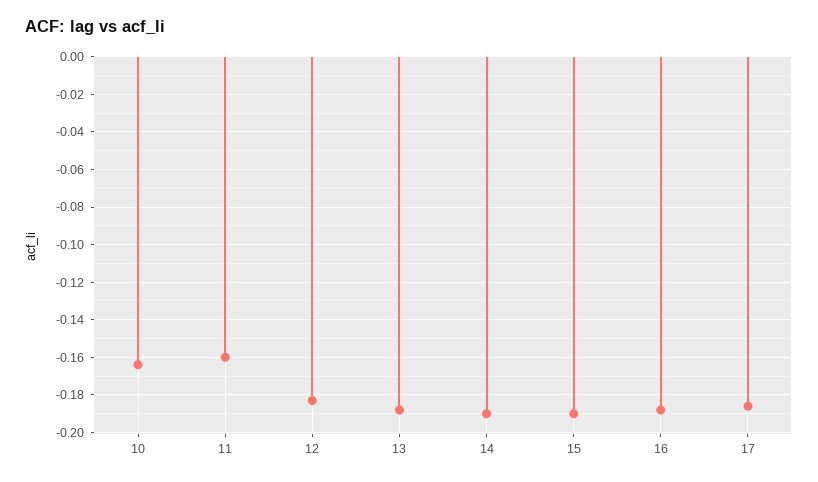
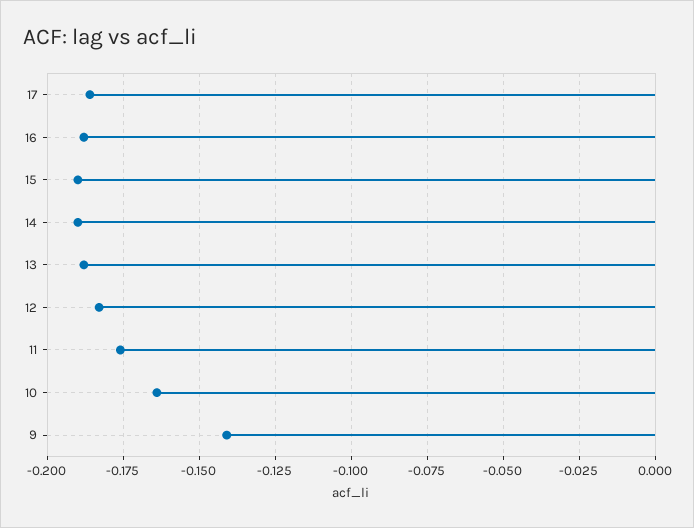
  {
    "10": -0.165,
-   "11": -0.16,
+   "11": -0.175,
    "12": -0.185,
    "13": -0.19,
    "14": -0.19,
    "15": -0.19,
    "16": -0.19,
-   "17": -0.185
+   "17": -0.185,
+   "9": -0.14
  }

